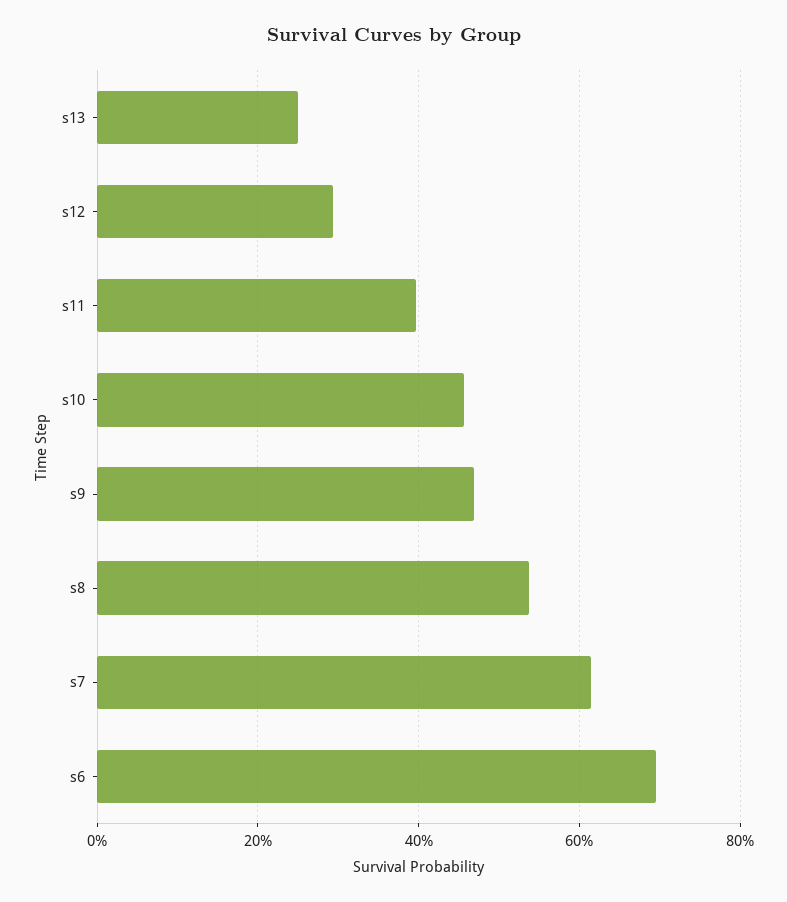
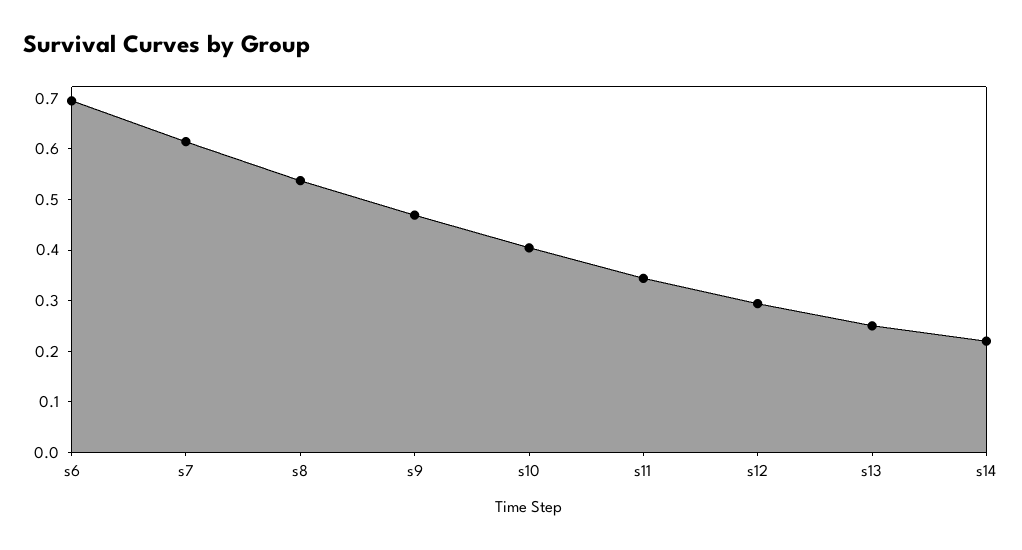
  {
    "s13": 0.26,
    "s12": 0.3,
-   "s11": 0.4,
+   "s11": 0.34,
-   "s10": 0.46,
+   "s10": 0.4,
    "s9": 0.46,
    "s8": 0.54,
    "s7": 0.62,
-   "s6": 0.7
+   "s6": 0.7,
+   "s14": 0.22
  }

